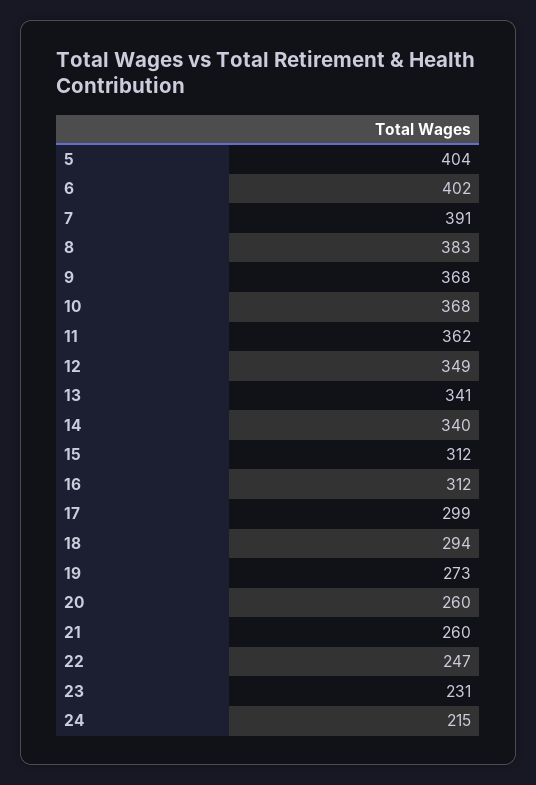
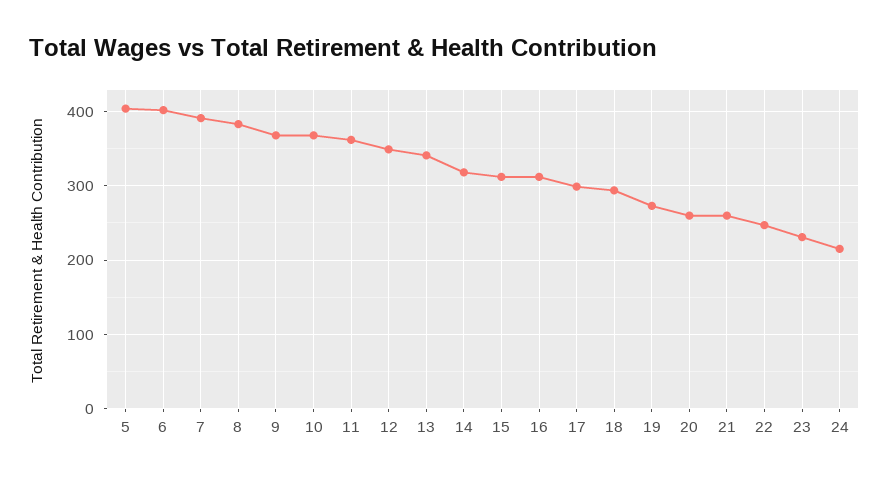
  {
    "5": 404,
    "6": 402,
    "7": 391,
    "8": 383,
    "9": 368,
    "10": 368,
    "11": 362,
    "12": 349,
    "13": 341,
-   "14": 340,
+   "14": 320,
    "15": 312,
    "16": 312,
    "17": 299,
    "18": 294,
    "19": 273,
    "20": 260,
    "21": 260,
    "22": 247,
    "23": 231,
    "24": 215
  }

